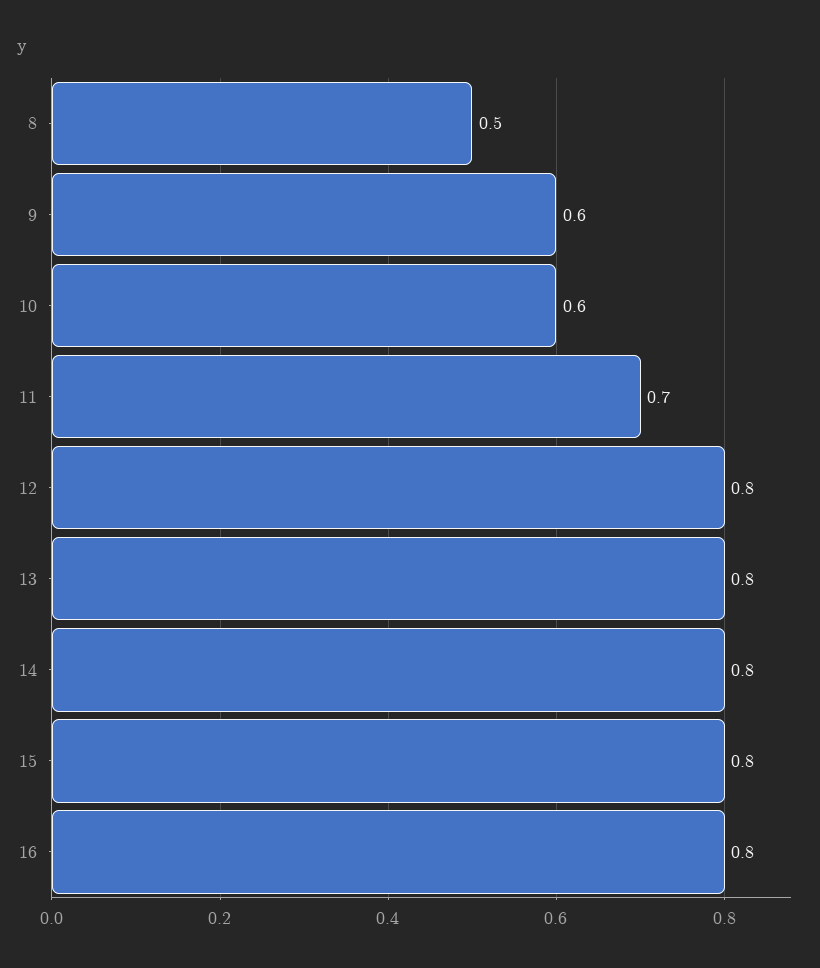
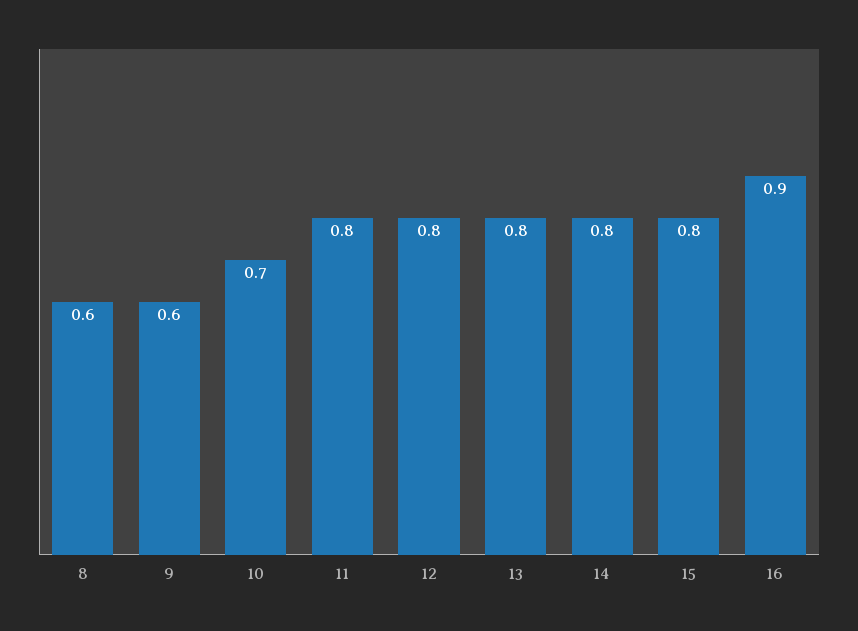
  {
-   "8": 0.5,
+   "8": 0.6,
    "9": 0.6,
-   "10": 0.6,
+   "10": 0.7,
-   "11": 0.7,
+   "11": 0.8,
    "12": 0.8,
    "13": 0.8,
    "14": 0.8,
    "15": 0.8,
-   "16": 0.8
+   "16": 0.9
  }

